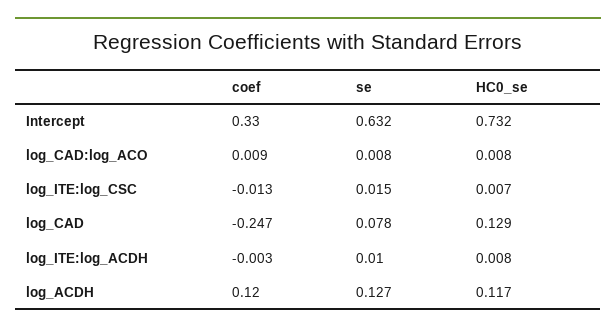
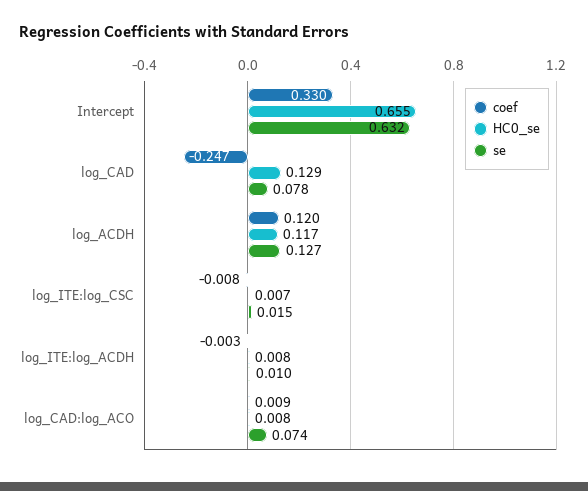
  {
    "coef": {
      "Intercept": 0.33,
      "log_CAD:log_ACO": 0.009,
-     "log_ITE:log_CSC": -0.013,
+     "log_ITE:log_CSC": -0.008,
      "log_CAD": -0.247,
      "log_ITE:log_ACDH": -0.003,
      "log_ACDH": 0.12
    },
    "se": {
      "Intercept": 0.632,
-     "log_CAD:log_ACO": 0.008,
+     "log_CAD:log_ACO": 0.074,
      "log_ITE:log_CSC": 0.015,
      "log_CAD": 0.078,
      "log_ITE:log_ACDH": 0.01,
      "log_ACDH": 0.127
    },
    "HC0_se": {
-     "Intercept": 0.732,
+     "Intercept": 0.655,
      "log_CAD:log_ACO": 0.008,
      "log_ITE:log_CSC": 0.007,
      "log_CAD": 0.129,
      "log_ITE:log_ACDH": 0.008,
      "log_ACDH": 0.117
    }
  }

